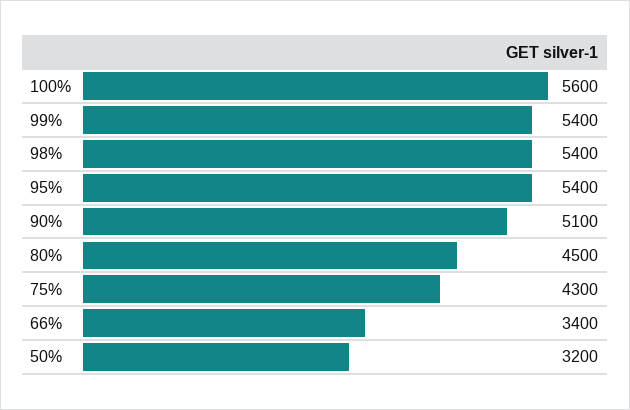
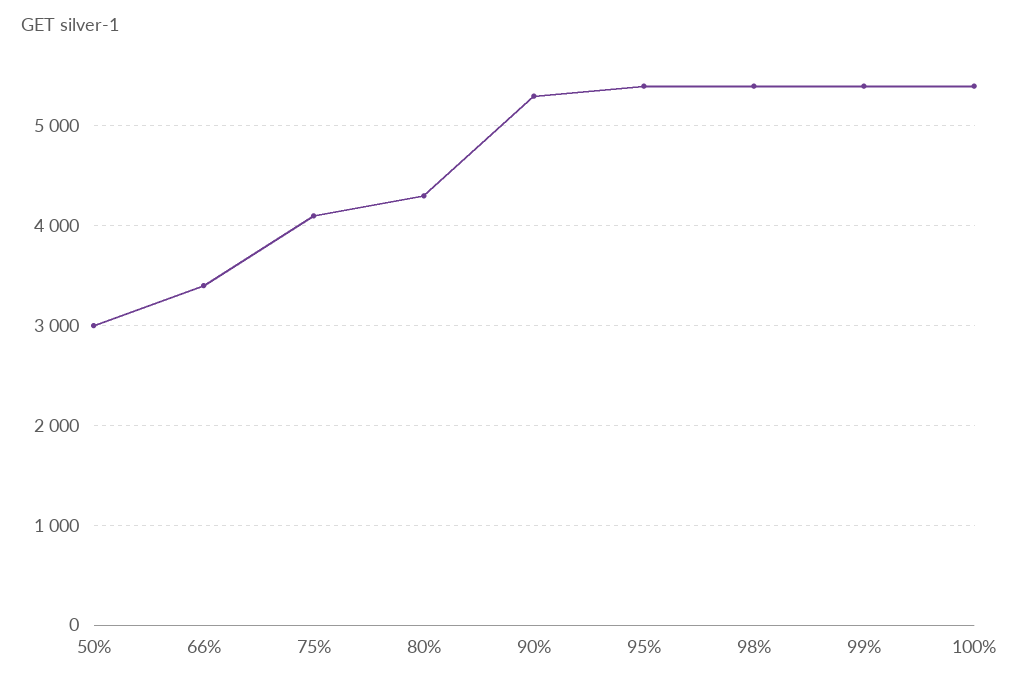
  {
-   "100%": 5600,
+   "100%": 5400,
    "99%": 5400,
    "98%": 5400,
    "95%": 5400,
-   "90%": 5100,
+   "90%": 5300,
-   "80%": 4500,
+   "80%": 4300,
-   "75%": 4300,
+   "75%": 4100,
    "66%": 3400,
-   "50%": 3200
+   "50%": 3000
  }

